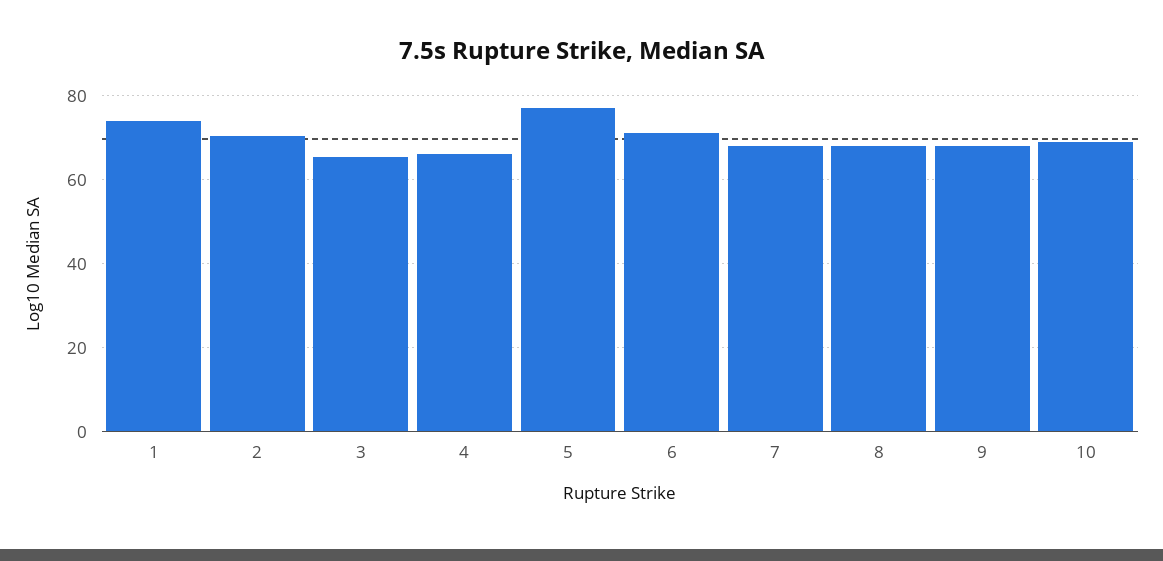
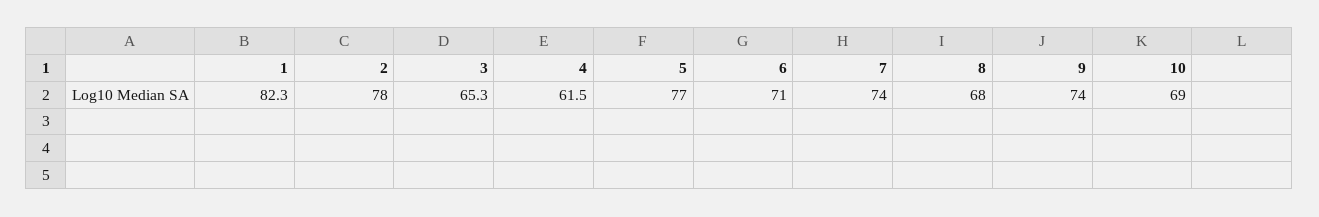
  {
-   "1": 74,
+   "1": 82.3,
-   "2": 70,
+   "2": 78,
    "3": 65.3,
-   "4": 66,
+   "4": 61.5,
    "5": 77,
    "6": 71,
-   "7": 68,
+   "7": 74,
    "8": 68,
-   "9": 68,
+   "9": 74,
    "10": 69
  }

